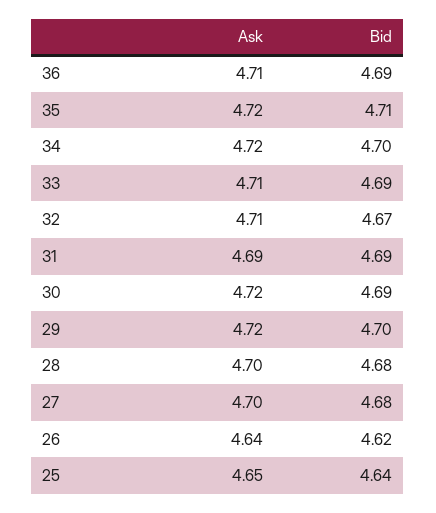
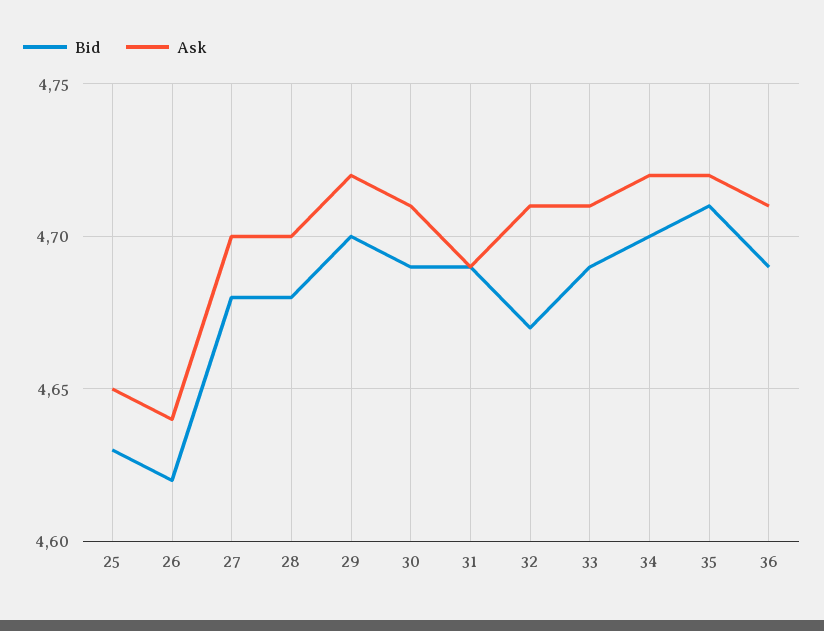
  {
    "Ask": {
      "36": 4.71,
      "35": 4.72,
      "34": 4.72,
      "33": 4.71,
      "32": 4.71,
      "31": 4.69,
-     "30": 4.72,
+     "30": 4.71,
      "29": 4.72,
      "28": 4.7,
      "27": 4.7,
      "26": 4.64,
      "25": 4.65
    },
    "Bid": {
      "36": 4.69,
      "35": 4.71,
      "34": 4.7,
      "33": 4.69,
      "32": 4.67,
      "31": 4.69,
      "30": 4.69,
      "29": 4.7,
      "28": 4.68,
      "27": 4.68,
      "26": 4.62,
-     "25": 4.64
+     "25": 4.63
    }
  }

